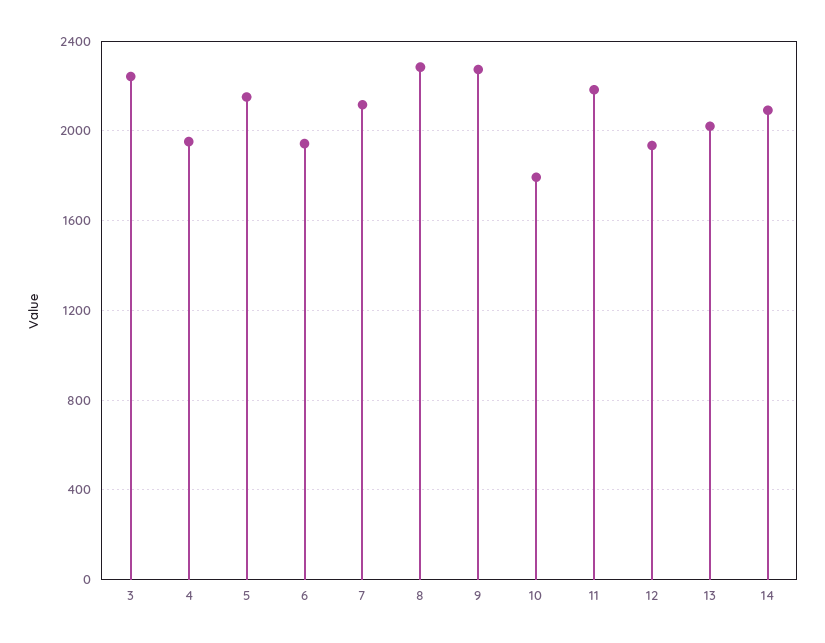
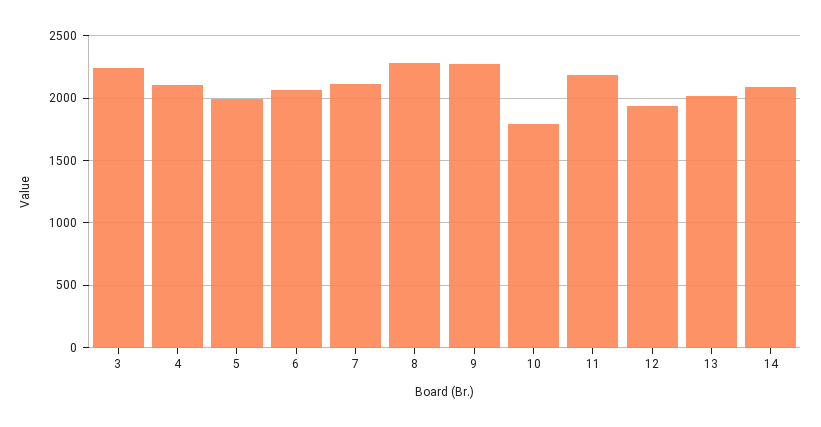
  {
    "3": 2250,
-   "4": 1950,
+   "4": 2100,
-   "5": 2150,
+   "5": 2000,
-   "6": 1950,
+   "6": 2050,
    "7": 2100,
    "8": 2300,
    "9": 2250,
    "10": 1800,
    "11": 2200,
    "12": 1950,
    "13": 2000,
    "14": 2100
  }

